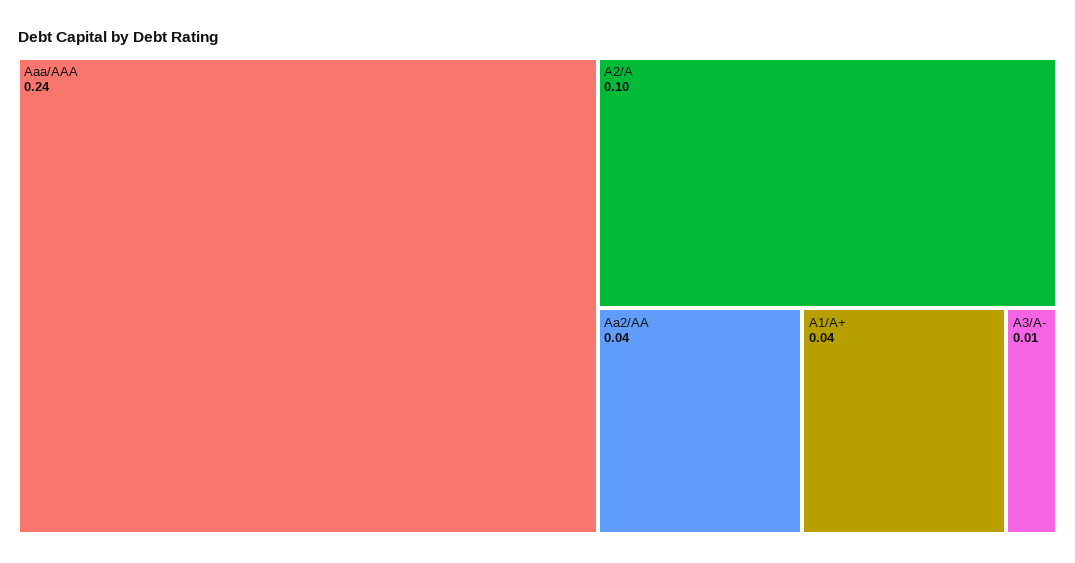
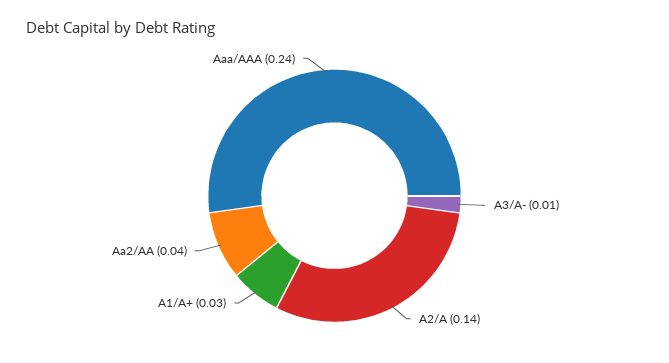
  {
    "Aaa/AAA": 0.24,
-   "A2/A": 0.1,
+   "A2/A": 0.14,
    "Aa2/AA": 0.04,
-   "A1/A+": 0.04,
+   "A1/A+": 0.03,
    "A3/A-": 0.01
  }

